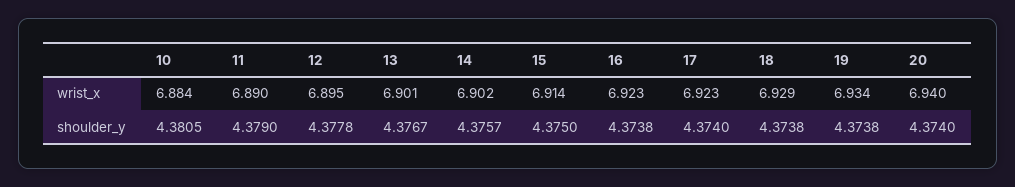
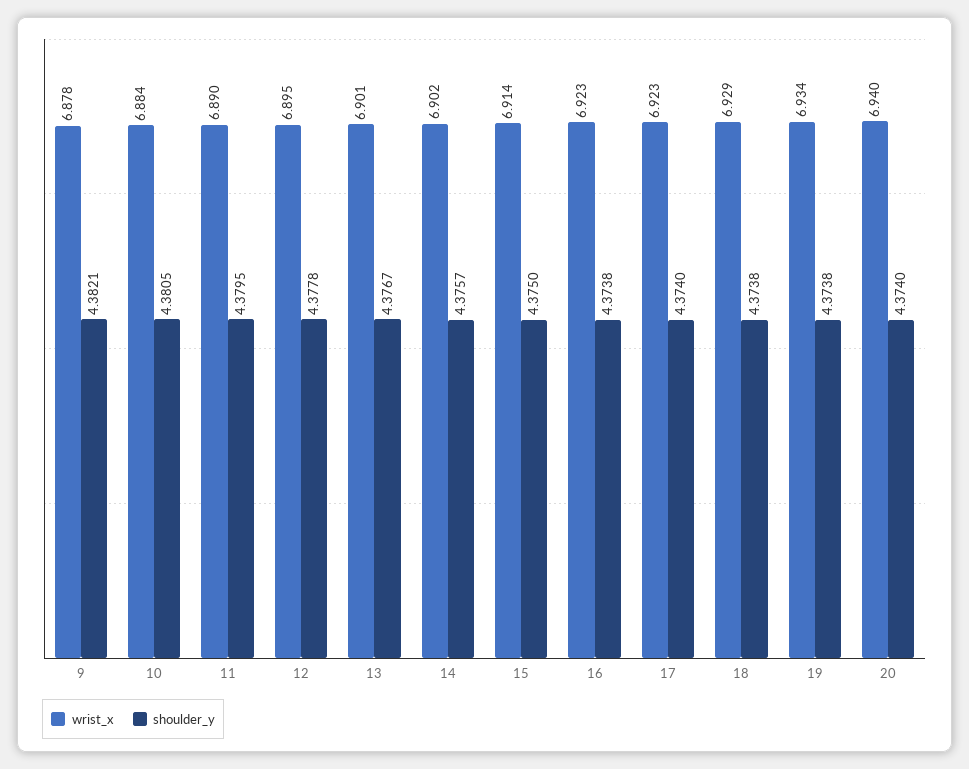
  {
    "wrist_x": {
      "10": 6.884,
      "11": 6.89,
      "12": 6.895,
      "13": 6.901,
      "14": 6.902,
      "15": 6.914,
      "16": 6.923,
      "17": 6.923,
      "18": 6.929,
      "19": 6.934,
-     "20": 6.94
+     "20": 6.94,
+     "9": 6.878
    },
    "shoulder_y": {
      "10": 4.3805,
-     "11": 4.379,
+     "11": 4.3795,
      "12": 4.3778,
      "13": 4.3767,
      "14": 4.3757,
      "15": 4.375,
      "16": 4.3738,
      "17": 4.374,
      "18": 4.3738,
      "19": 4.3738,
-     "20": 4.374
+     "20": 4.374,
+     "9": 4.3821
    }
  }

